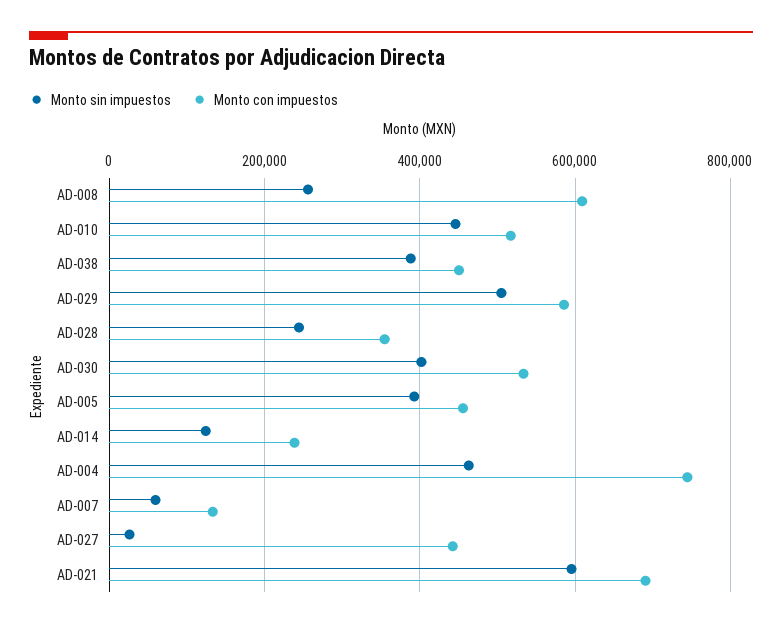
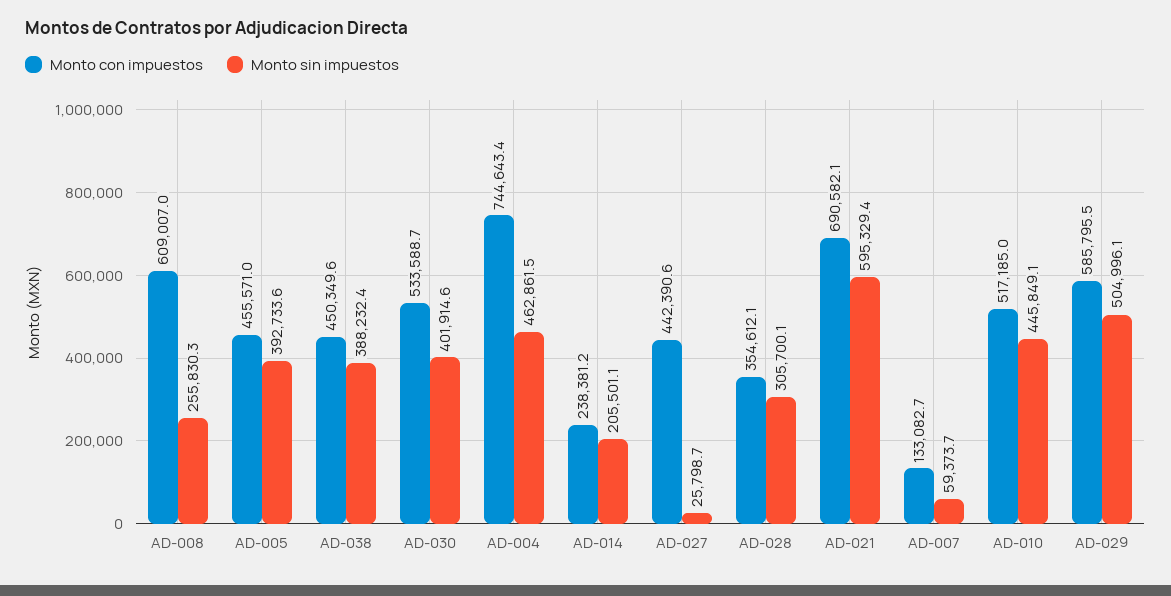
  {
    "Monto sin impuestos": {
      "AD-008": 255830.3,
      "AD-010": 445849.1,
      "AD-038": 388232.4,
      "AD-029": 504996.1,
-     "AD-028": 240000,
+     "AD-028": 305700.1,
      "AD-030": 401914.6,
      "AD-005": 392733.6,
-     "AD-014": 120000,
+     "AD-014": 205501.1,
      "AD-004": 462861.5,
      "AD-007": 59373.7,
      "AD-027": 25798.7,
      "AD-021": 595329.4
    },
    "Monto con impuestos": {
      "AD-008": 609007,
      "AD-010": 517185,
      "AD-038": 450349.6,
      "AD-029": 585795.5,
      "AD-028": 354612.1,
      "AD-030": 533588.7,
      "AD-005": 455571,
      "AD-014": 238381.2,
      "AD-004": 744643.4,
      "AD-007": 133082.7,
      "AD-027": 442390.6,
      "AD-021": 690582.1
    }
  }

